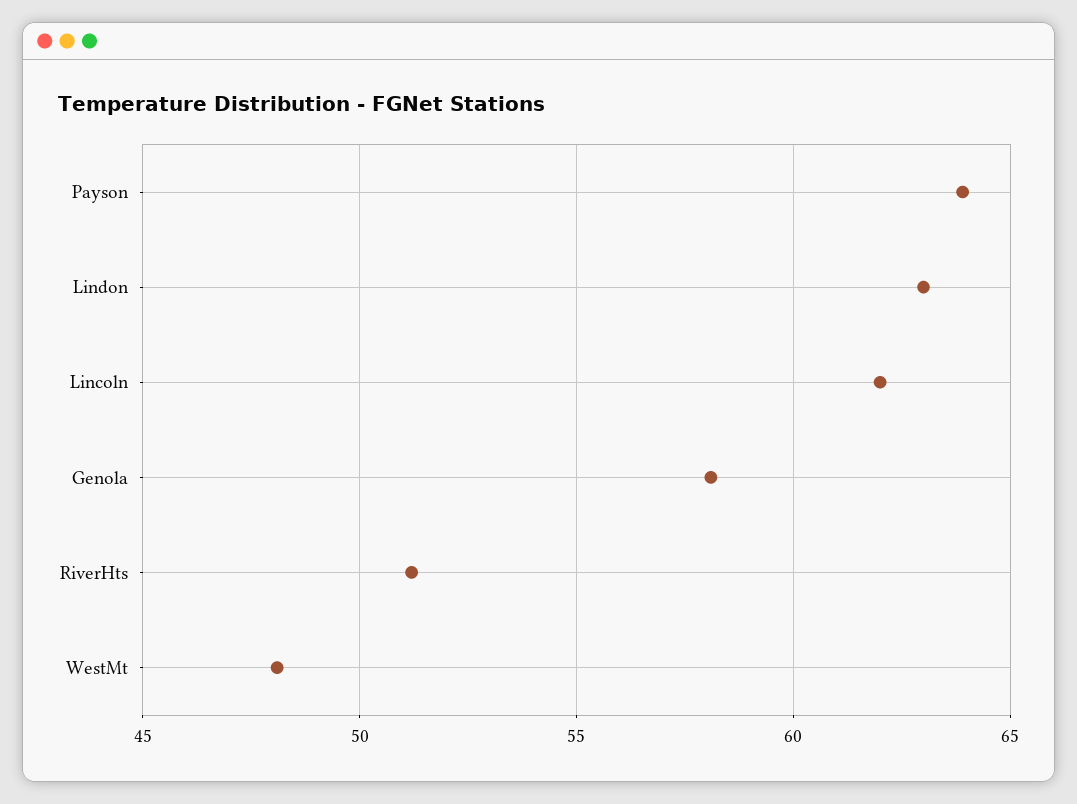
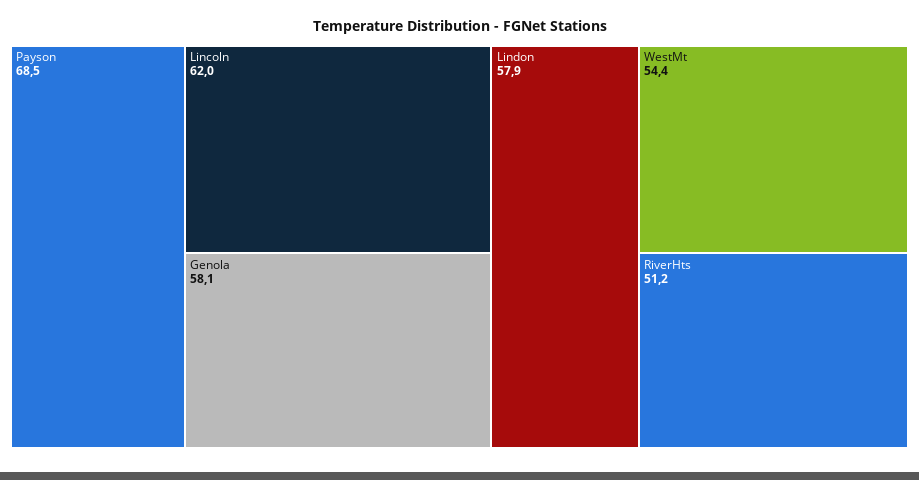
  {
-   "Payson": 64,
+   "Payson": 68.5,
-   "Lindon": 63,
+   "Lindon": 57.9,
    "Lincoln": 62,
    "Genola": 58.1,
    "RiverHts": 51.2,
-   "WestMt": 48
+   "WestMt": 54.4
  }

